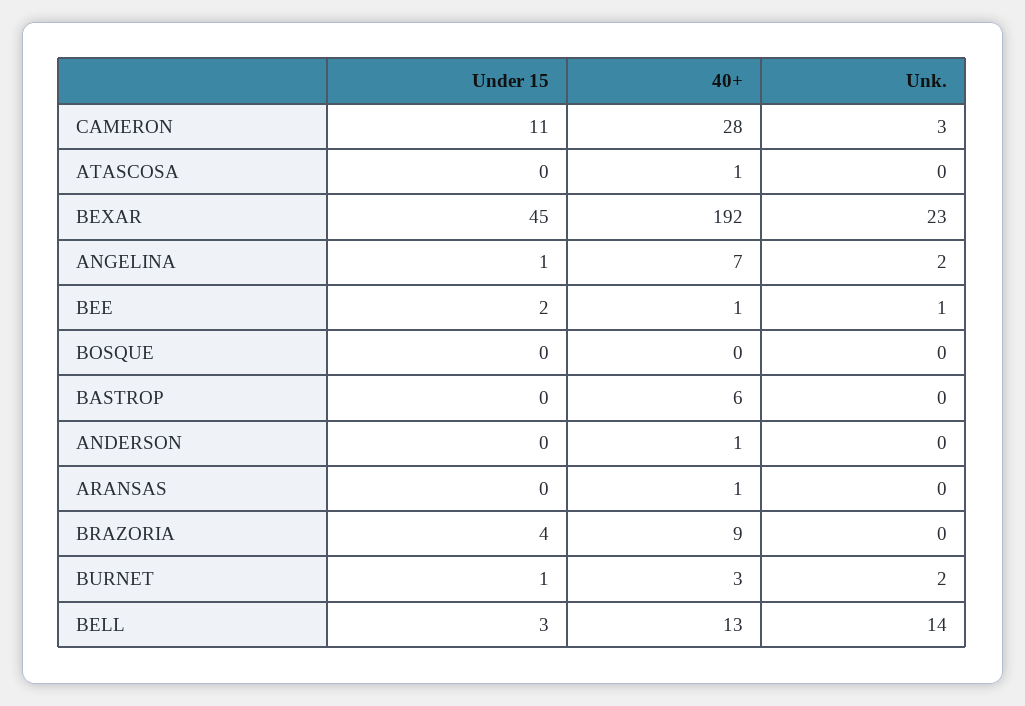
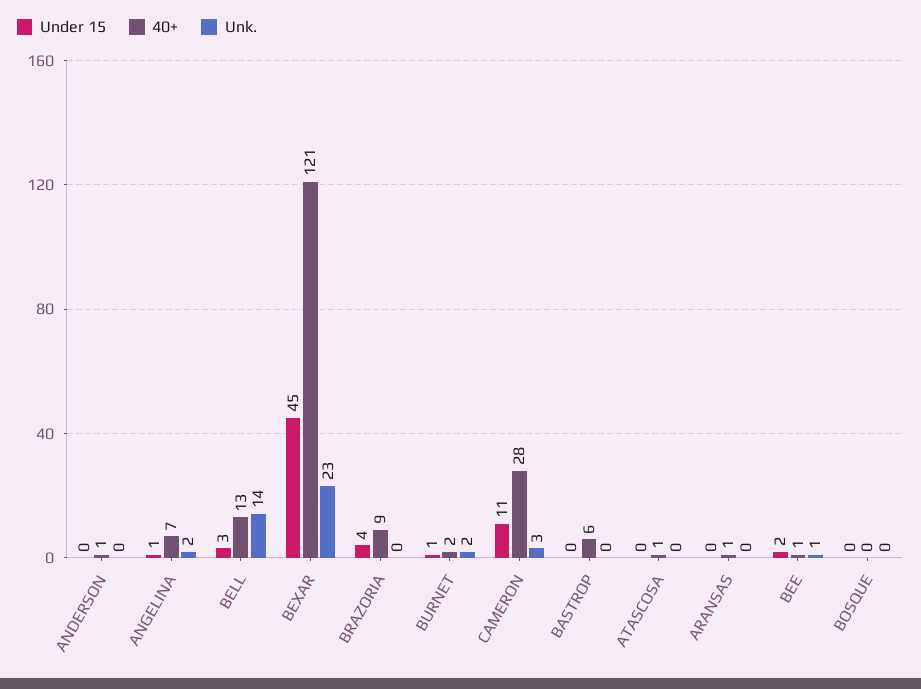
  {
    "Under 15": {
      "CAMERON": 11,
      "ATASCOSA": 0,
      "BEXAR": 45,
      "ANGELINA": 1,
      "BEE": 2,
      "BOSQUE": 0,
      "BASTROP": 0,
      "ANDERSON": 0,
      "ARANSAS": 0,
      "BRAZORIA": 4,
      "BURNET": 1,
      "BELL": 3
    },
    "40+": {
      "CAMERON": 28,
      "ATASCOSA": 1,
-     "BEXAR": 192,
+     "BEXAR": 121,
      "ANGELINA": 7,
      "BEE": 1,
      "BOSQUE": 0,
      "BASTROP": 6,
      "ANDERSON": 1,
      "ARANSAS": 1,
      "BRAZORIA": 9,
-     "BURNET": 3,
+     "BURNET": 2,
      "BELL": 13
    },
    "Unk.": {
      "CAMERON": 3,
      "ATASCOSA": 0,
      "BEXAR": 23,
      "ANGELINA": 2,
      "BEE": 1,
      "BOSQUE": 0,
      "BASTROP": 0,
      "ANDERSON": 0,
      "ARANSAS": 0,
      "BRAZORIA": 0,
      "BURNET": 2,
      "BELL": 14
    }
  }

